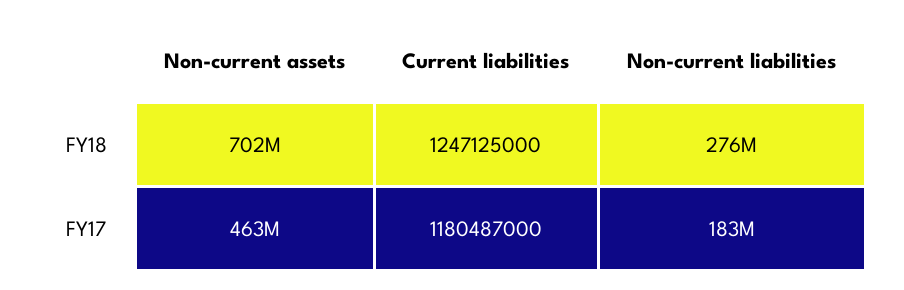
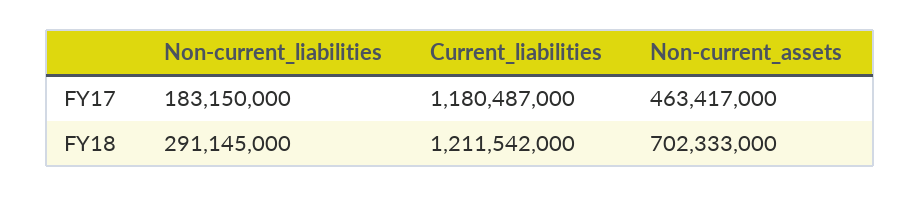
  {
    "Non-current assets": {
      "FY18": 702333000,
      "FY17": 463417000
    },
    "Current liabilities": {
-     "FY18": 1247125000,
+     "FY18": 1211542000,
      "FY17": 1180487000
    },
    "Non-current liabilities": {
-     "FY18": 276000000,
+     "FY18": 291145000,
      "FY17": 183150000
    }
  }

